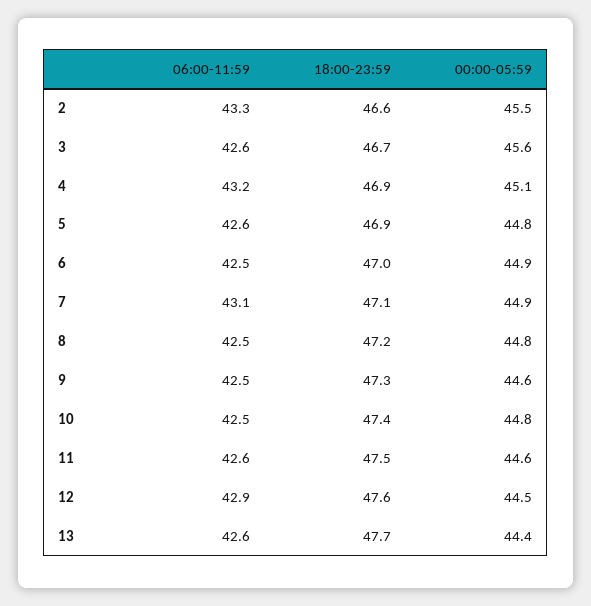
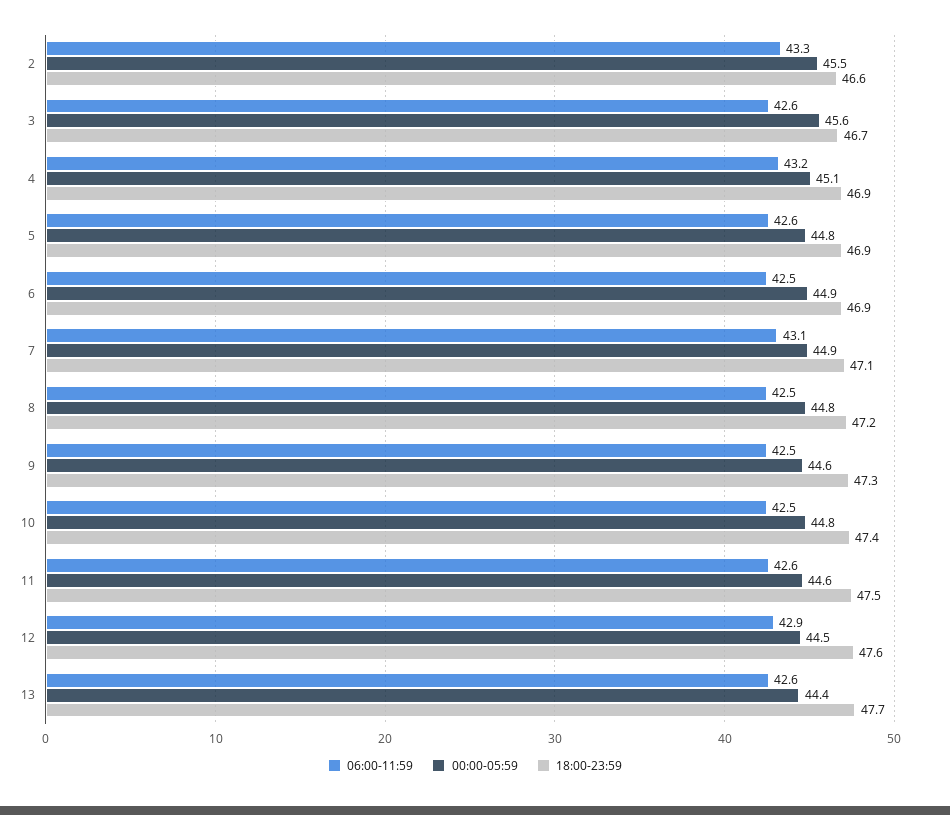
  {
    "06:00-11:59": {
      "2": 43.3,
      "3": 42.6,
      "4": 43.2,
      "5": 42.6,
      "6": 42.5,
      "7": 43.1,
      "8": 42.5,
      "9": 42.5,
      "10": 42.5,
      "11": 42.6,
      "12": 42.9,
      "13": 42.6
    },
    "18:00-23:59": {
      "2": 46.6,
      "3": 46.7,
      "4": 46.9,
      "5": 46.9,
-     "6": 47,
+     "6": 46.9,
      "7": 47.1,
      "8": 47.2,
      "9": 47.3,
      "10": 47.4,
      "11": 47.5,
      "12": 47.6,
      "13": 47.7
    },
    "00:00-05:59": {
      "2": 45.5,
      "3": 45.6,
      "4": 45.1,
      "5": 44.8,
      "6": 44.9,
      "7": 44.9,
      "8": 44.8,
      "9": 44.6,
      "10": 44.8,
      "11": 44.6,
      "12": 44.5,
      "13": 44.4
    }
  }

